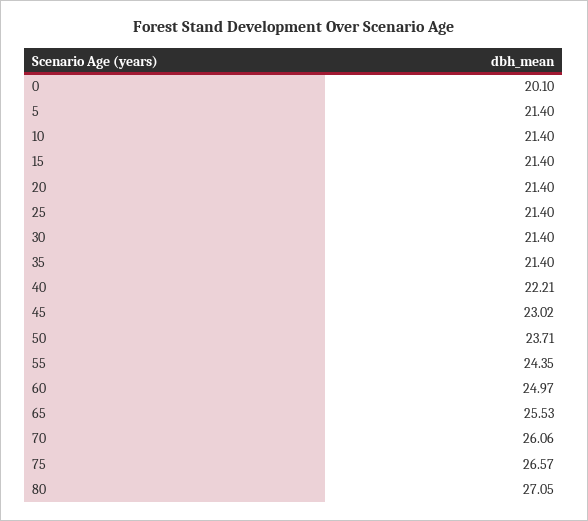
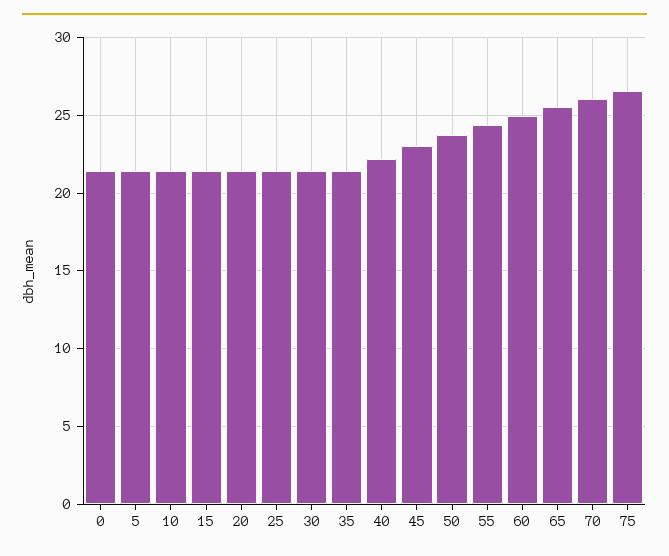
  {
-   "0": 20.1,
+   "0": 21.5,
    "5": 21.4,
    "10": 21.4,
    "15": 21.4,
    "20": 21.4,
    "25": 21.4,
    "30": 21.4,
    "35": 21.4,
    "40": 22.21,
    "45": 23.02,
    "50": 23.71,
    "55": 24.35,
    "60": 24.97,
    "65": 25.53,
    "70": 26.06,
-   "75": 26.57,
+   "75": 26.57
-   "80": 27.05
  }

